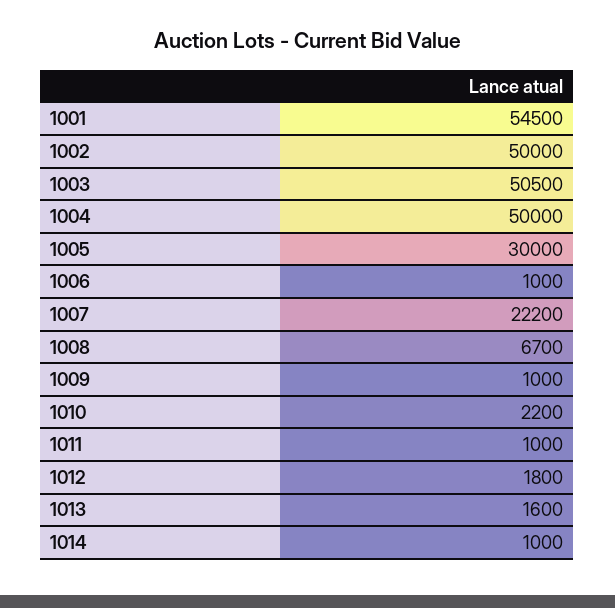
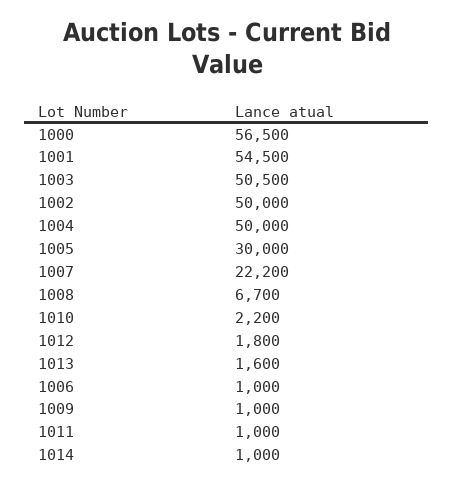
  {
    "1001": 54500,
    "1002": 50000,
    "1003": 50500,
    "1004": 50000,
    "1005": 30000,
    "1006": 1000,
    "1007": 22200,
    "1008": 6700,
    "1009": 1000,
    "1010": 2200,
    "1011": 1000,
    "1012": 1800,
    "1013": 1600,
-   "1014": 1000
+   "1014": 1000,
+   "1000": 56500
  }

